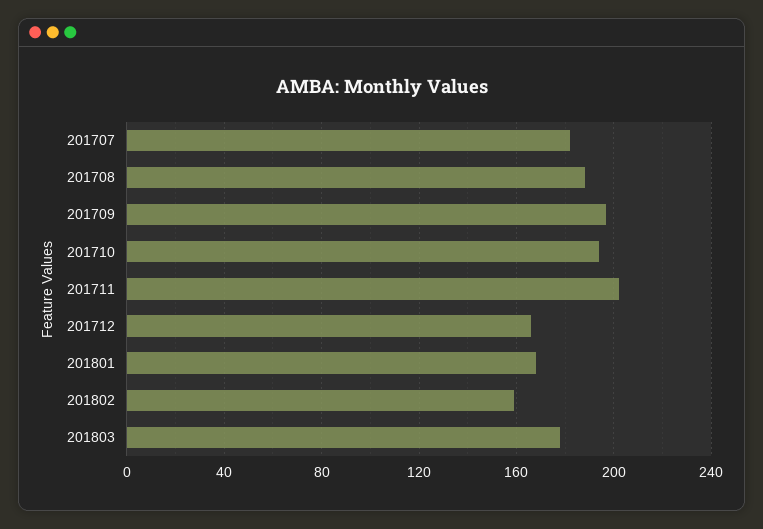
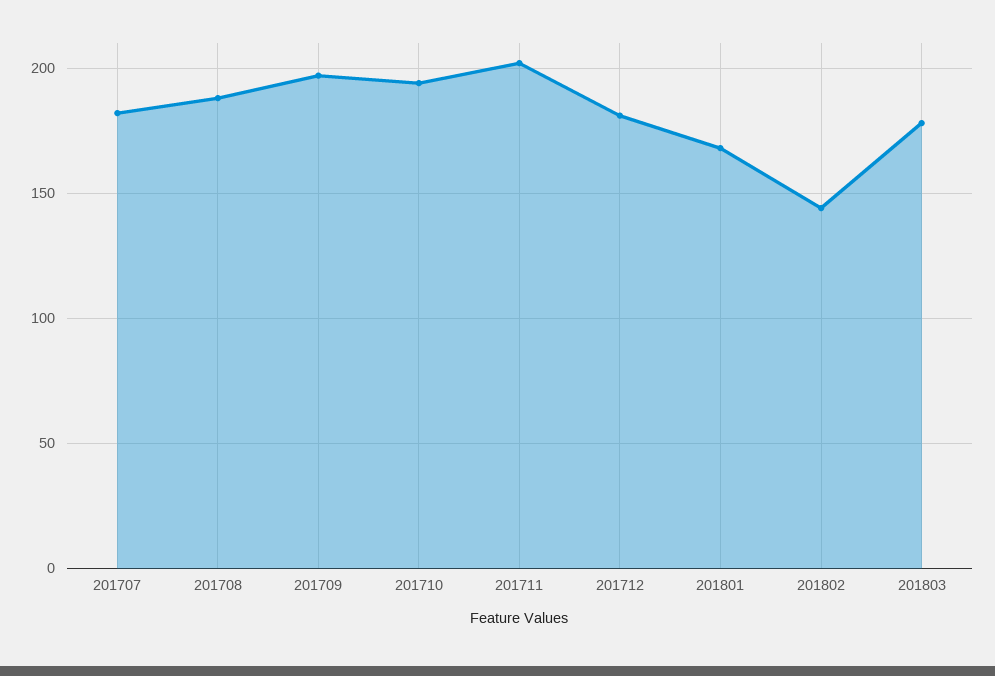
  {
    "201707": 180,
    "201708": 190,
    "201709": 195,
    "201710": 195,
    "201711": 200,
-   "201712": 165,
+   "201712": 180,
    "201801": 170,
-   "201802": 160,
+   "201802": 145,
    "201803": 180
  }

